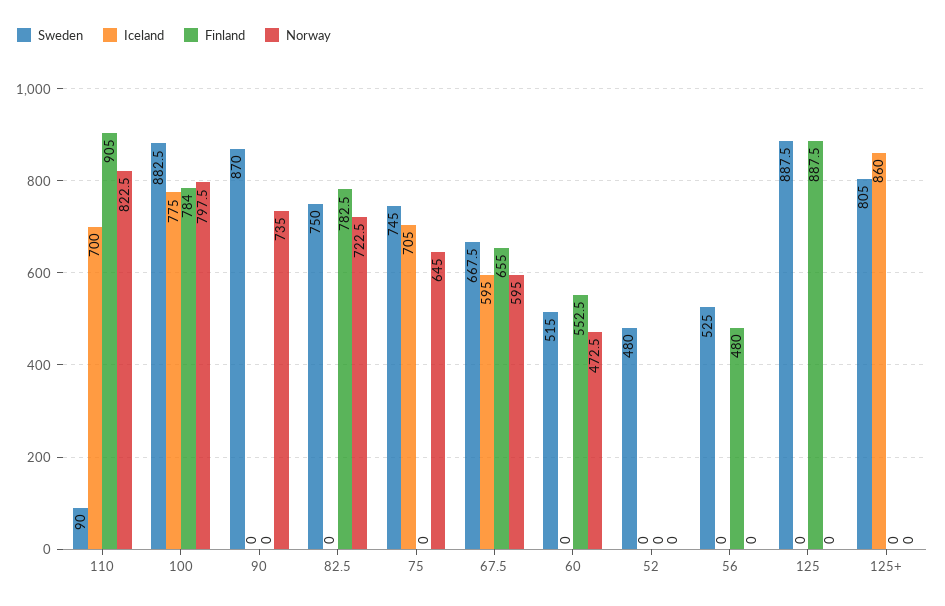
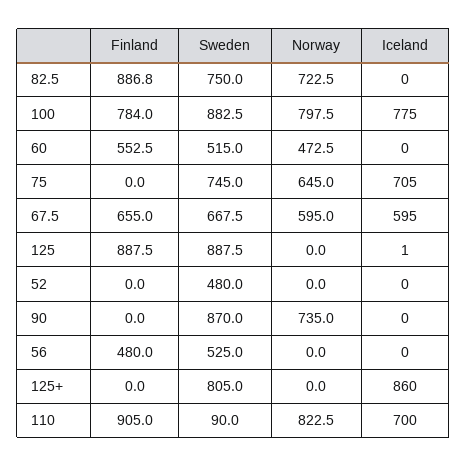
  {
    "Sweden": {
      "110": 90,
      "100": 882.5,
      "90": 870,
      "82.5": 750,
      "75": 745,
      "67.5": 667.5,
      "60": 515,
      "52": 480,
      "56": 525,
      "125": 887.5,
      "125+": 805
    },
    "Iceland": {
      "110": 700,
      "100": 775,
      "90": 0,
      "82.5": 0,
      "75": 705,
      "67.5": 595,
      "60": 0,
      "52": 0,
      "56": 0,
-     "125": 0,
+     "125": 1,
      "125+": 860
    },
    "Finland": {
      "110": 905,
      "100": 784,
      "90": 0,
-     "82.5": 782.5,
+     "82.5": 886.8,
      "75": 0,
      "67.5": 655,
      "60": 552.5,
      "52": 0,
      "56": 480,
      "125": 887.5,
      "125+": 0
    },
    "Norway": {
      "110": 822.5,
      "100": 797.5,
      "90": 735,
      "82.5": 722.5,
      "75": 645,
      "67.5": 595,
      "60": 472.5,
      "52": 0,
      "56": 0,
      "125": 0,
      "125+": 0
    }
  }

